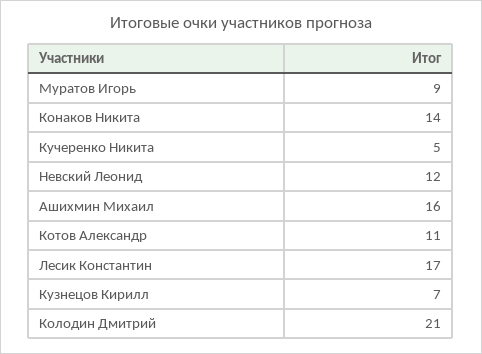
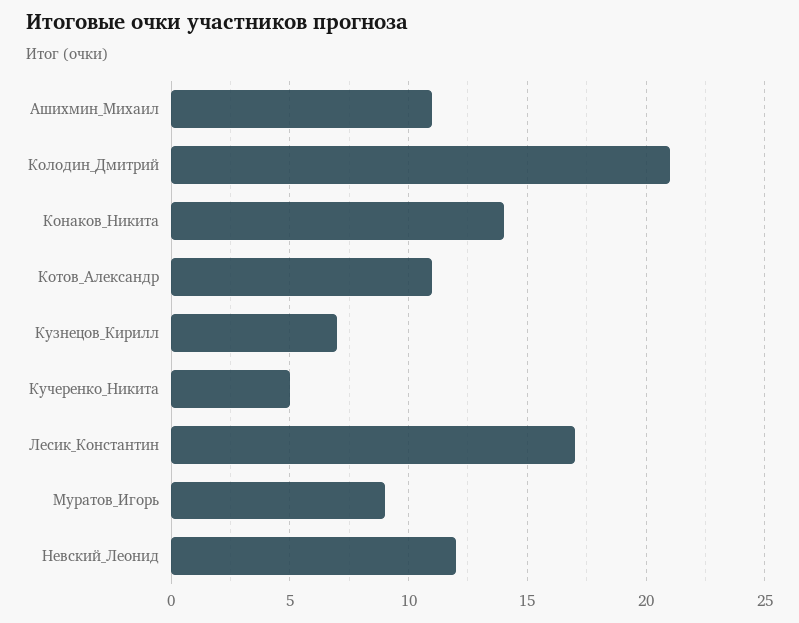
  {
    "Муратов Игорь": 9,
    "Конаков Никита": 14,
    "Кучеренко Никита": 5,
    "Невский Леонид": 12,
-   "Ашихмин Михаил": 16,
+   "Ашихмин Михаил": 11,
    "Котов Александр": 11,
    "Лесик Константин": 17,
    "Кузнецов Кирилл": 7,
    "Колодин Дмитрий": 21
  }

